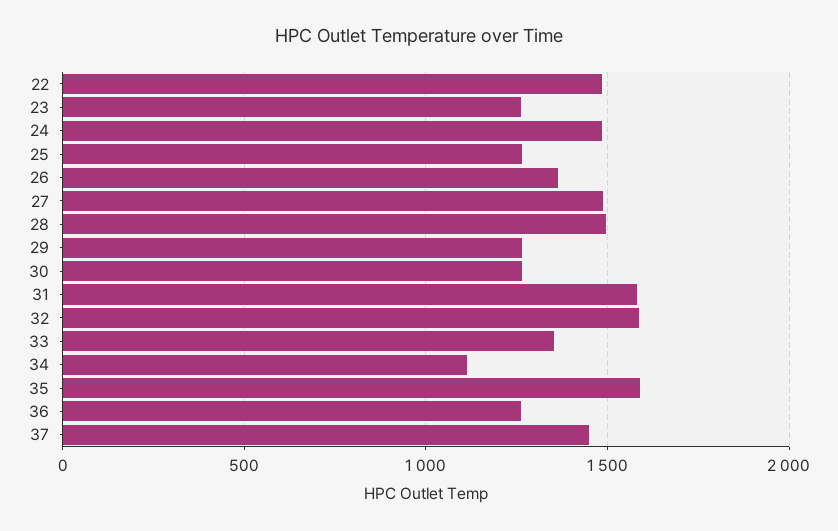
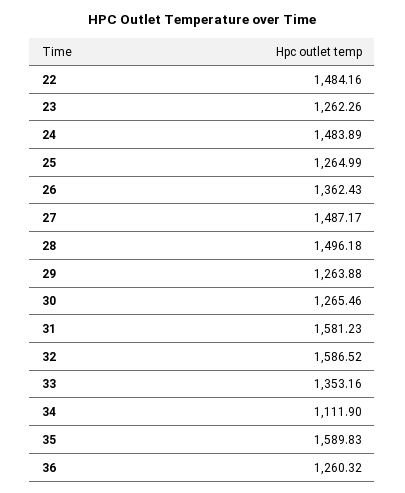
  {
    "22": 1484.16,
    "23": 1262.26,
    "24": 1483.89,
    "25": 1264.99,
    "26": 1362.43,
    "27": 1487.17,
    "28": 1496.18,
    "29": 1263.88,
    "30": 1265.46,
    "31": 1581.23,
    "32": 1586.52,
    "33": 1353.16,
    "34": 1111.9,
    "35": 1589.83,
-   "36": 1260.32,
+   "36": 1260.32
-   "37": 1450
  }

